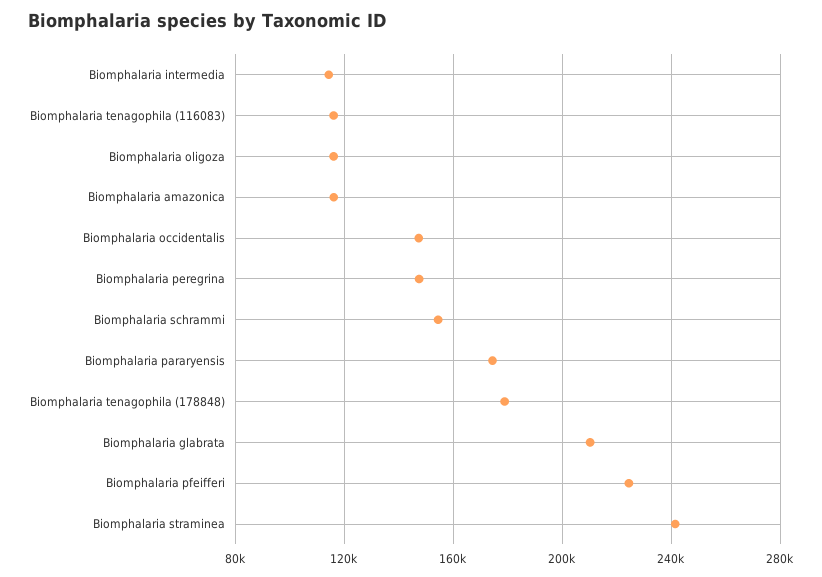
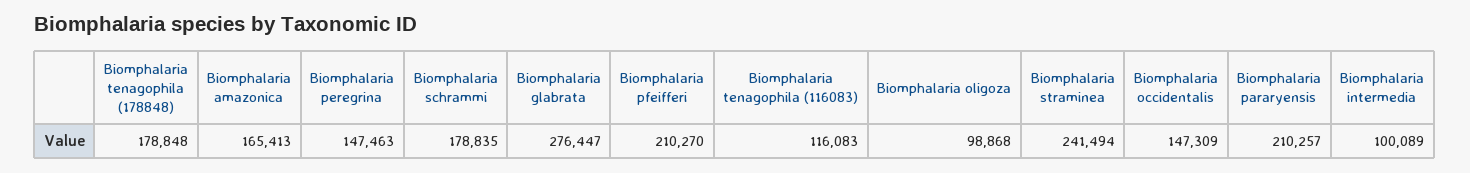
  {
-   "Biomphalaria intermedia": 115000,
+   "Biomphalaria intermedia": 100089,
    "Biomphalaria tenagophila (116083)": 116083,
-   "Biomphalaria oligoza": 115000,
+   "Biomphalaria oligoza": 98868,
-   "Biomphalaria amazonica": 115000,
+   "Biomphalaria amazonica": 165413,
    "Biomphalaria occidentalis": 147309,
    "Biomphalaria peregrina": 147463,
-   "Biomphalaria schrammi": 155000,
+   "Biomphalaria schrammi": 178835,
-   "Biomphalaria pararyensis": 175000,
+   "Biomphalaria pararyensis": 210257,
    "Biomphalaria tenagophila (178848)": 178848,
-   "Biomphalaria glabrata": 210000,
+   "Biomphalaria glabrata": 276447,
-   "Biomphalaria pfeifferi": 225000,
+   "Biomphalaria pfeifferi": 210270,
    "Biomphalaria straminea": 241494
  }

